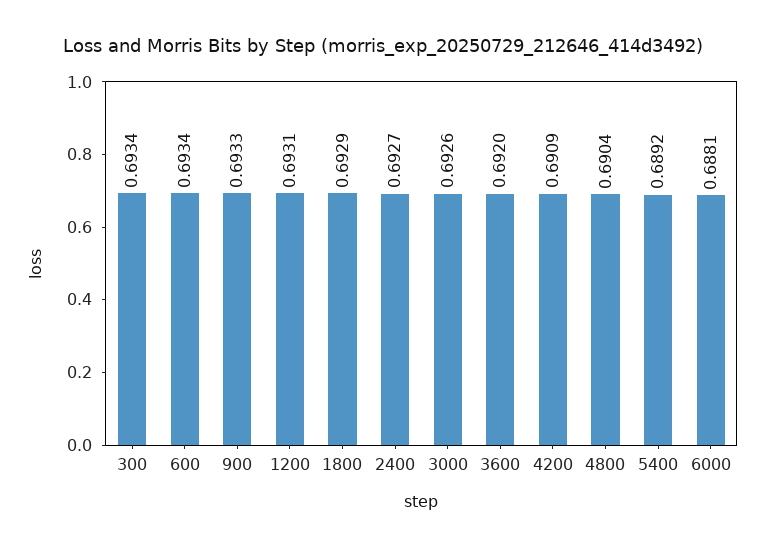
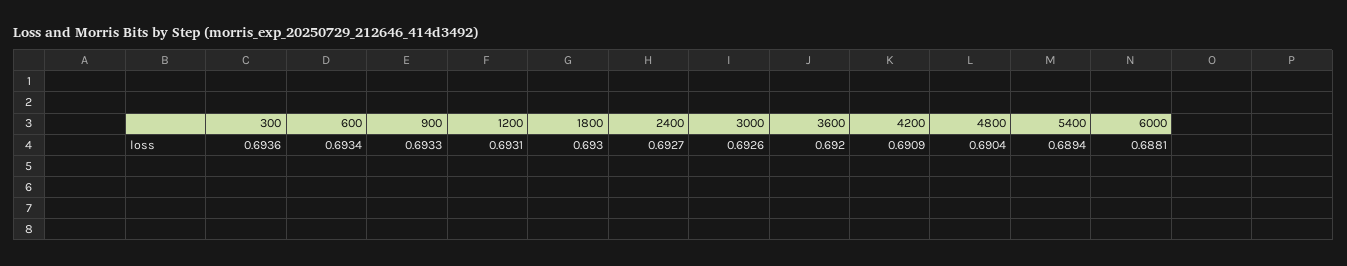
  {
-   "300": 0.6934,
+   "300": 0.6936,
    "600": 0.6934,
    "900": 0.6933,
    "1200": 0.6931,
-   "1800": 0.6929,
+   "1800": 0.693,
    "2400": 0.6927,
    "3000": 0.6926,
    "3600": 0.692,
    "4200": 0.6909,
    "4800": 0.6904,
-   "5400": 0.6892,
+   "5400": 0.6894,
    "6000": 0.6881
  }

